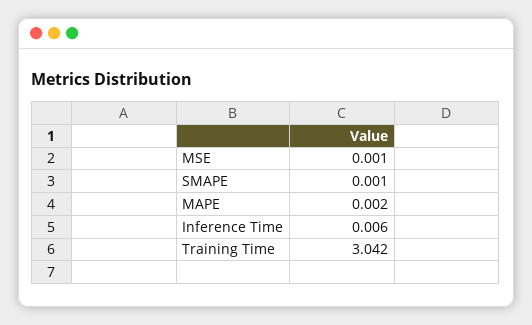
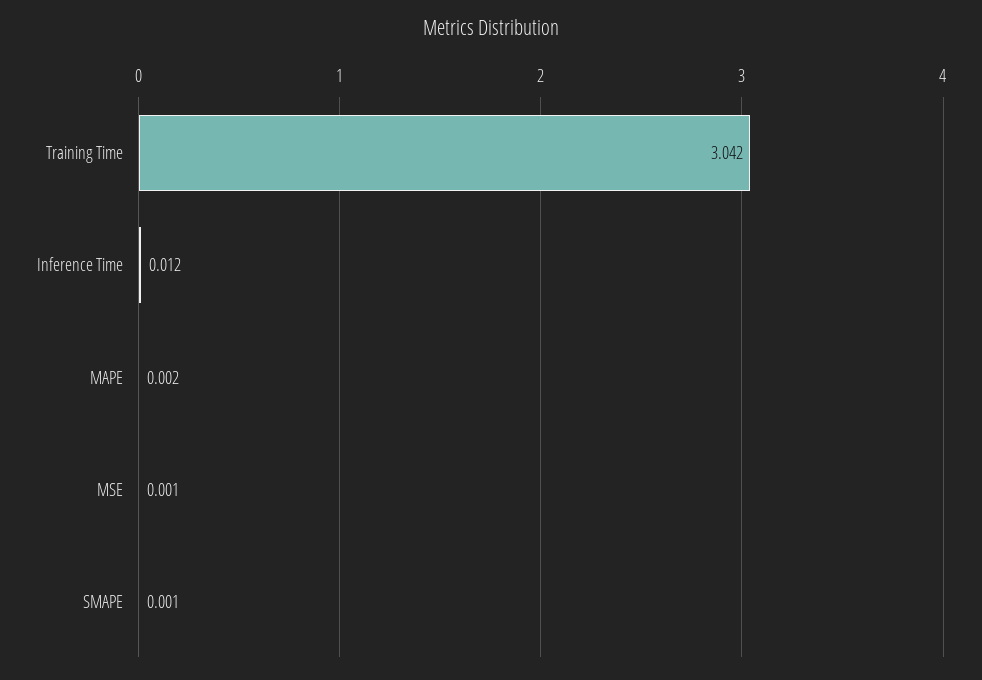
  {
    "MSE": 0.001,
    "SMAPE": 0.001,
    "MAPE": 0.002,
-   "Inference Time": 0.006,
+   "Inference Time": 0.012,
    "Training Time": 3.042
  }

